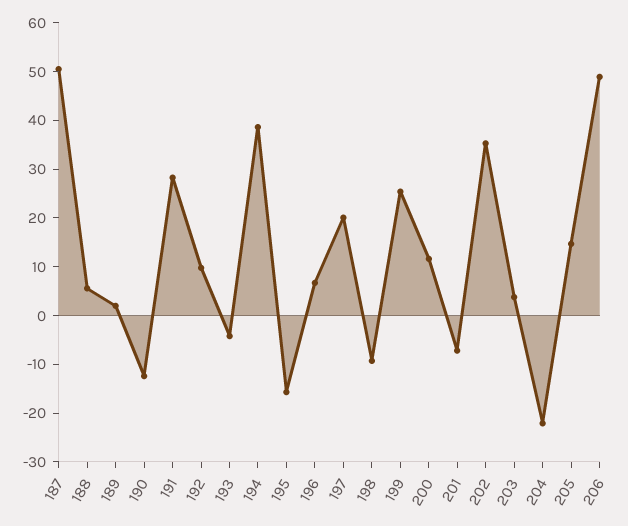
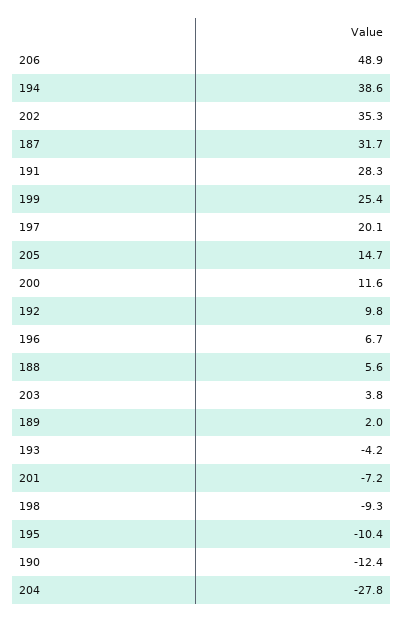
  {
-   "187": 50,
+   "187": 31.7,
    "188": 5.6,
    "189": 2,
    "190": -12.4,
    "191": 28.3,
    "192": 9.8,
    "193": -4.2,
    "194": 38.6,
-   "195": -16,
+   "195": -10.4,
    "196": 6.7,
    "197": 20.1,
    "198": -9.3,
    "199": 25.4,
    "200": 11.6,
    "201": -7.2,
    "202": 35.3,
    "203": 3.8,
-   "204": -22,
+   "204": -27.8,
    "205": 14.7,
    "206": 48.9
  }

